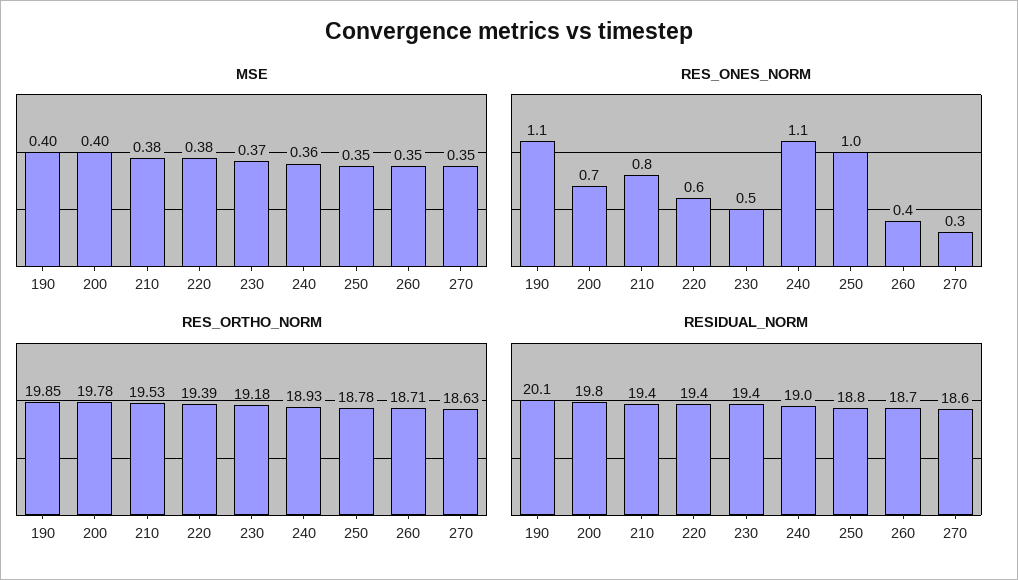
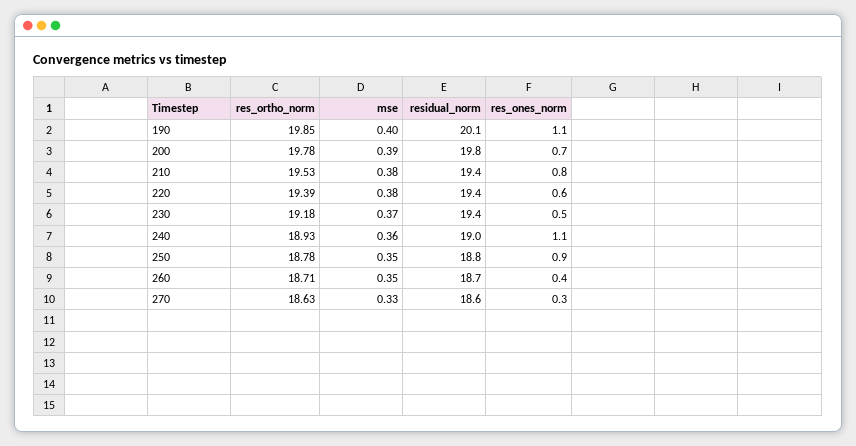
  {
    "MSE": {
      "190": 0.4,
-     "200": 0.4,
+     "200": 0.39,
      "210": 0.38,
      "220": 0.38,
      "230": 0.37,
      "240": 0.36,
      "250": 0.35,
      "260": 0.35,
-     "270": 0.35
+     "270": 0.33
    },
    "RES_ONES_NORM": {
      "190": 1.1,
      "200": 0.7,
      "210": 0.8,
      "220": 0.6,
      "230": 0.5,
      "240": 1.1,
-     "250": 1,
+     "250": 0.9,
      "260": 0.4,
      "270": 0.3
    },
    "RES_ORTHO_NORM": {
      "190": 19.85,
      "200": 19.78,
      "210": 19.53,
      "220": 19.39,
      "230": 19.18,
      "240": 18.93,
      "250": 18.78,
      "260": 18.71,
      "270": 18.63
    },
    "RESIDUAL_NORM": {
      "190": 20.1,
      "200": 19.8,
      "210": 19.4,
      "220": 19.4,
      "230": 19.4,
      "240": 19,
      "250": 18.8,
      "260": 18.7,
      "270": 18.6
    }
  }

